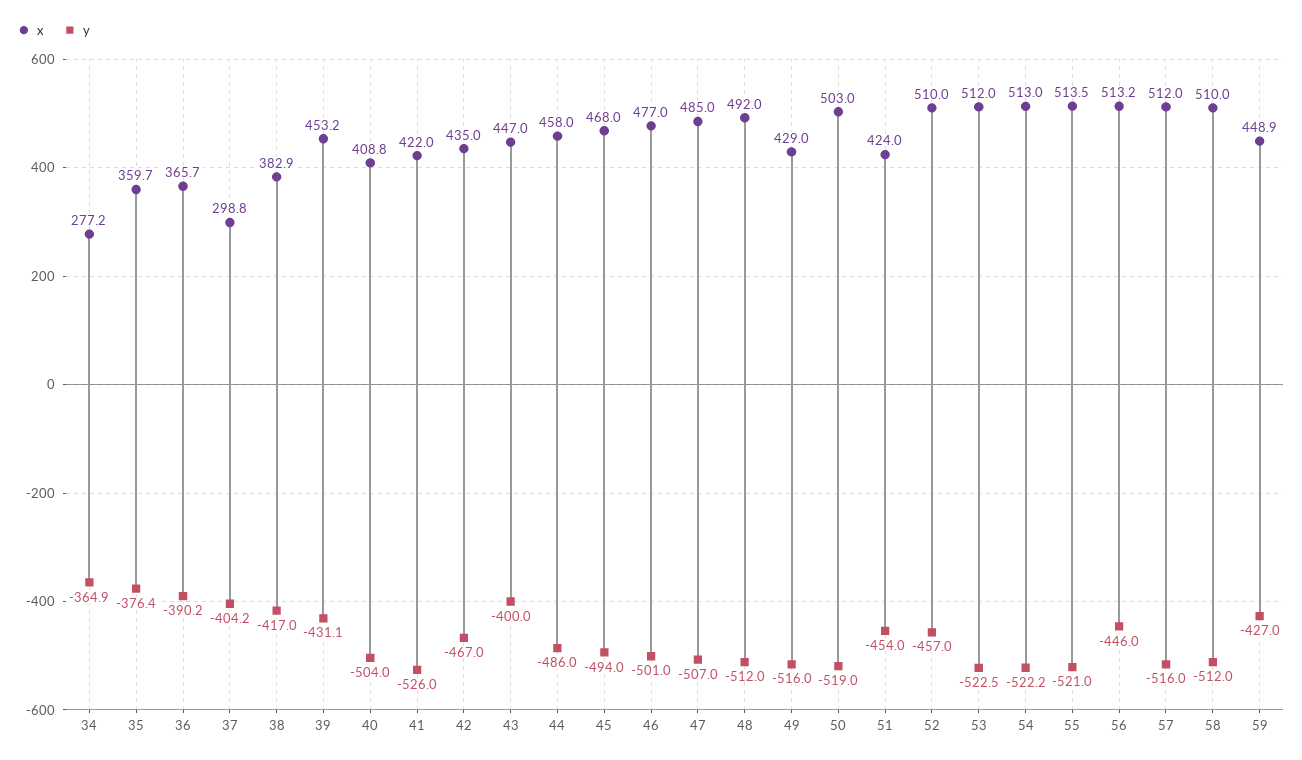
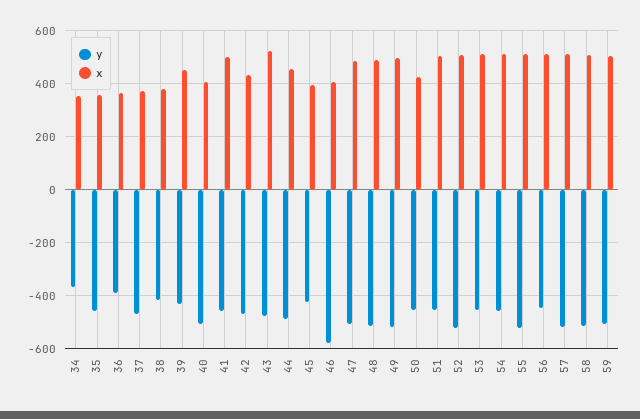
  {
    "x": {
-     "34": 277.2,
+     "34": 350,
      "35": 359.7,
      "36": 365.7,
-     "37": 298.8,
+     "37": 375,
      "38": 382.9,
      "39": 453.2,
      "40": 408.8,
-     "41": 422,
+     "41": 500,
      "42": 435,
-     "43": 447,
+     "43": 525,
      "44": 458,
-     "45": 468,
+     "45": 400,
-     "46": 477,
+     "46": 400,
      "47": 485,
      "48": 492,
-     "49": 429,
+     "49": 500,
-     "50": 503,
+     "50": 425,
-     "51": 424,
+     "51": 500,
      "52": 510,
      "53": 512,
      "54": 513,
      "55": 513.5,
      "56": 513.2,
      "57": 512,
      "58": 510,
-     "59": 448.9
+     "59": 500
    },
    "y": {
      "34": -364.9,
-     "35": -376.4,
+     "35": -450,
      "36": -390.2,
-     "37": -404.2,
+     "37": -475,
      "38": -417,
      "39": -431.1,
      "40": -504,
-     "41": -526,
+     "41": -450,
      "42": -467,
-     "43": -400,
+     "43": -475,
      "44": -486,
-     "45": -494,
+     "45": -425,
-     "46": -501,
+     "46": -575,
      "47": -507,
      "48": -512,
      "49": -516,
-     "50": -519,
+     "50": -450,
      "51": -454,
-     "52": -457,
+     "52": -525,
-     "53": -522.5,
+     "53": -450,
-     "54": -522.2,
+     "54": -450,
      "55": -521,
      "56": -446,
      "57": -516,
      "58": -512,
-     "59": -427
+     "59": -500
    }
  }

